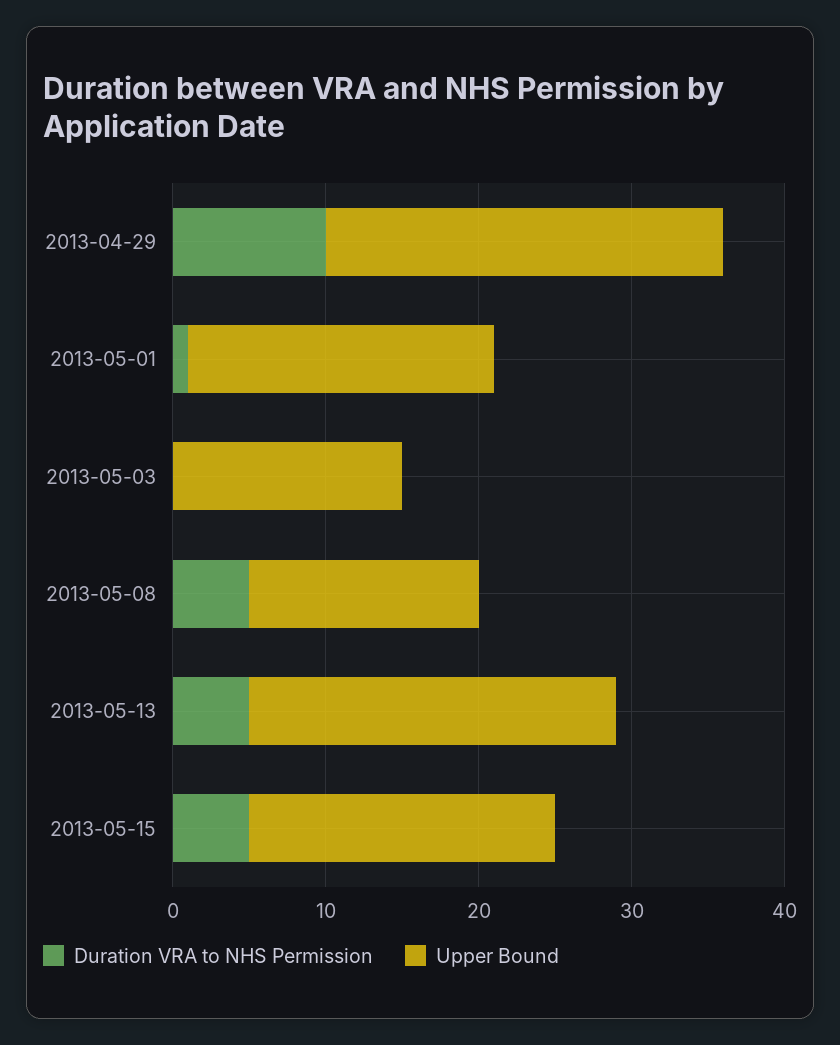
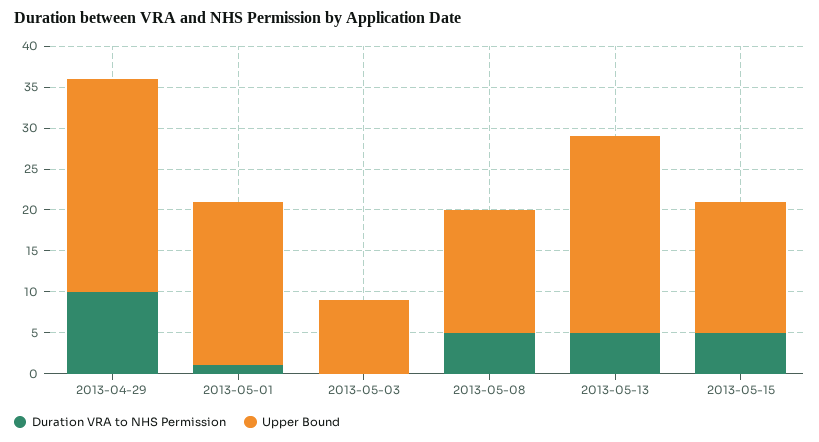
  {
    "Duration VRA to NHS Permission": {
      "2013-04-29": 10,
      "2013-05-01": 1,
      "2013-05-03": 0,
      "2013-05-08": 5,
      "2013-05-13": 5,
      "2013-05-15": 5
    },
    "Upper Bound": {
      "2013-04-29": 26,
      "2013-05-01": 20,
-     "2013-05-03": 15,
+     "2013-05-03": 9,
      "2013-05-08": 15,
      "2013-05-13": 24,
-     "2013-05-15": 20
+     "2013-05-15": 16
    }
  }

